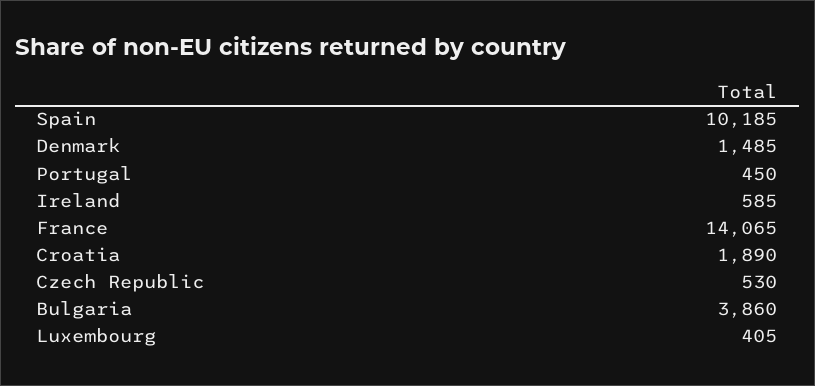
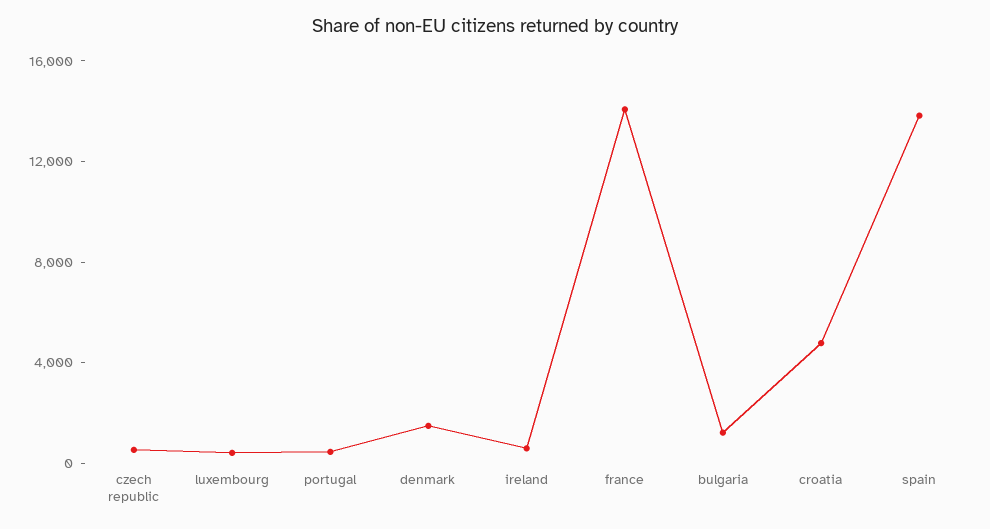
  {
-   "Spain": 10185,
+   "Spain": 14000,
    "Denmark": 1485,
    "Portugal": 450,
    "Ireland": 585,
    "France": 14065,
-   "Croatia": 1890,
+   "Croatia": 5000,
    "Czech Republic": 530,
-   "Bulgaria": 3860,
+   "Bulgaria": 1000,
    "Luxembourg": 405
  }

